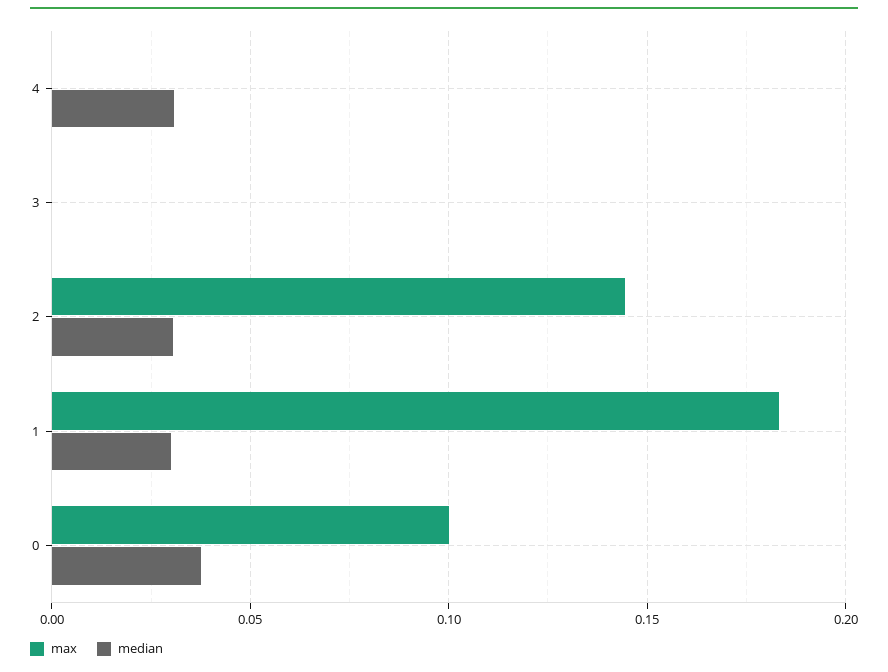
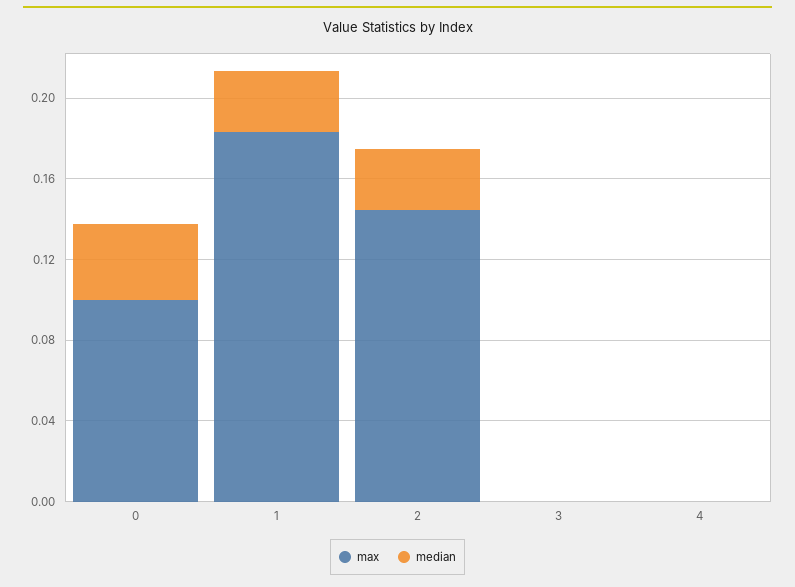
  {
    "max": {
      "4": 0,
      "3": 0,
      "2": 0.145,
      "1": 0.185,
      "0": 0.1
    },
    "median": {
-     "4": 0.03,
+     "4": 0,
      "3": 0,
      "2": 0.03,
      "1": 0.03,
      "0": 0.04
    }
  }

